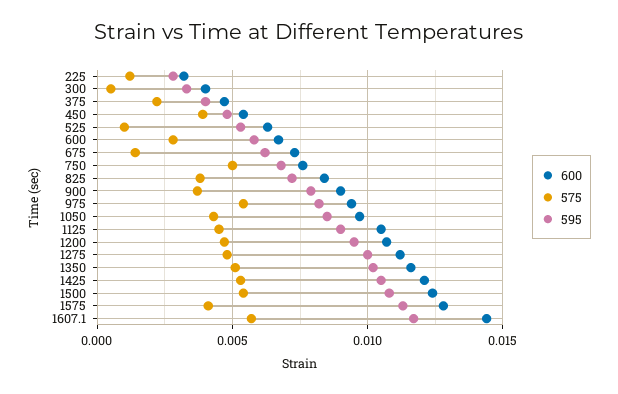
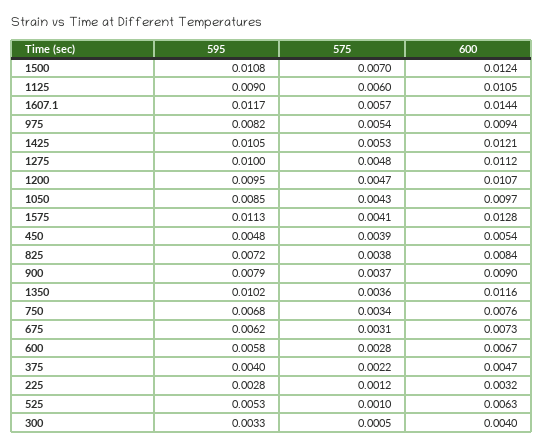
  {
    "600": {
      "225": 0.0032,
      "300": 0.004,
      "375": 0.0047,
      "450": 0.0054,
      "525": 0.0063,
      "600": 0.0067,
      "675": 0.0073,
      "750": 0.0076,
      "825": 0.0084,
      "900": 0.009,
      "975": 0.0094,
      "1050": 0.0097,
      "1125": 0.0105,
      "1200": 0.0107,
      "1275": 0.0112,
      "1350": 0.0116,
      "1425": 0.0121,
      "1500": 0.0124,
      "1575": 0.0128,
      "1607.1": 0.0144
    },
    "575": {
      "225": 0.0012,
      "300": 0.0005,
      "375": 0.0022,
      "450": 0.0039,
      "525": 0.001,
      "600": 0.0028,
-     "675": 0.0015,
+     "675": 0.0031,
-     "750": 0.005,
+     "750": 0.0034,
      "825": 0.0038,
      "900": 0.0037,
      "975": 0.0054,
      "1050": 0.0043,
-     "1125": 0.0045,
+     "1125": 0.006,
      "1200": 0.0047,
      "1275": 0.0048,
-     "1350": 0.005,
+     "1350": 0.0036,
      "1425": 0.0053,
-     "1500": 0.0055,
+     "1500": 0.007,
      "1575": 0.0041,
      "1607.1": 0.0057
    },
    "595": {
      "225": 0.0028,
      "300": 0.0033,
      "375": 0.004,
      "450": 0.0048,
      "525": 0.0053,
      "600": 0.0058,
      "675": 0.0062,
      "750": 0.0068,
      "825": 0.0072,
      "900": 0.0079,
      "975": 0.0082,
      "1050": 0.0085,
      "1125": 0.009,
      "1200": 0.0095,
      "1275": 0.01,
      "1350": 0.0102,
      "1425": 0.0105,
      "1500": 0.0108,
      "1575": 0.0113,
      "1607.1": 0.0117
    }
  }

